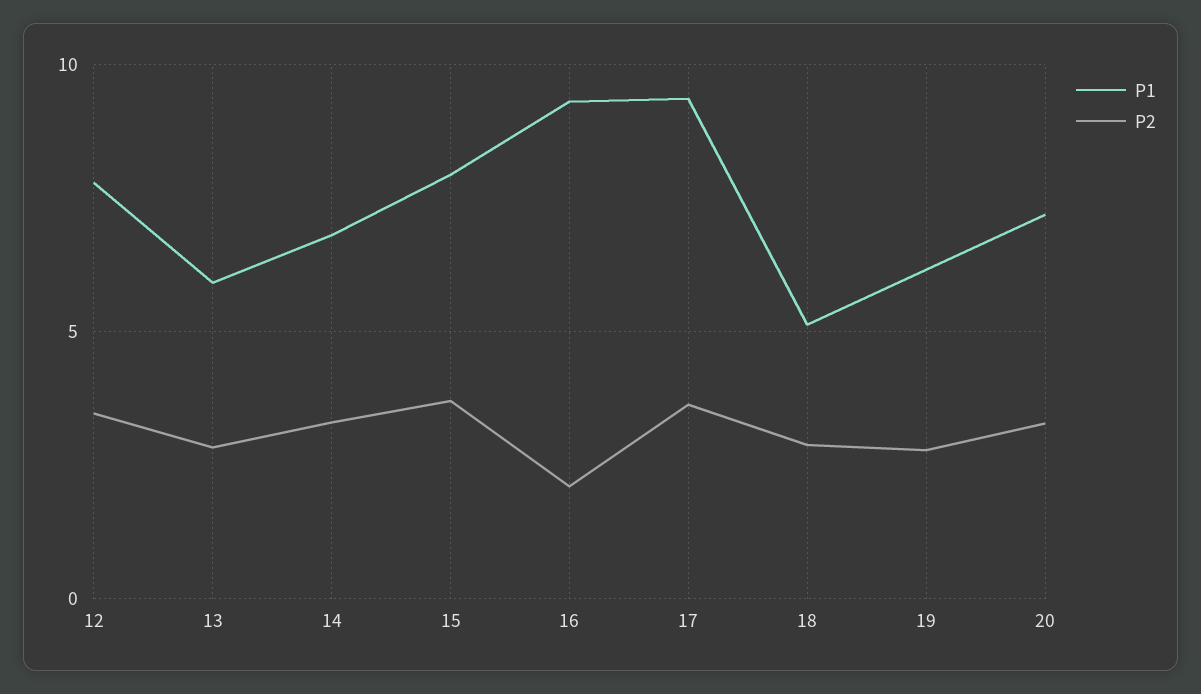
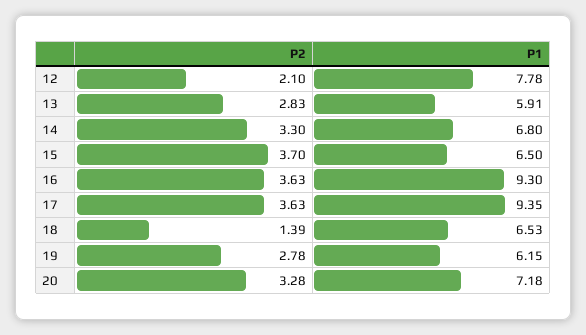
  {
    "P1": {
      "12": 7.78,
      "13": 5.91,
      "14": 6.8,
-     "15": 8,
+     "15": 6.5,
      "16": 9.3,
      "17": 9.35,
-     "18": 5,
+     "18": 6.53,
      "19": 6.15,
      "20": 7.18
    },
    "P2": {
-     "12": 3.5,
+     "12": 2.1,
      "13": 2.83,
      "14": 3.3,
      "15": 3.7,
-     "16": 2,
+     "16": 3.63,
      "17": 3.63,
-     "18": 3,
+     "18": 1.39,
      "19": 2.78,
      "20": 3.28
    }
  }

